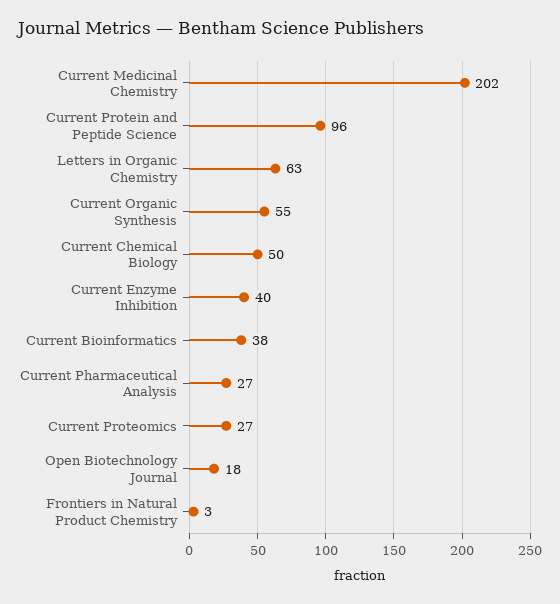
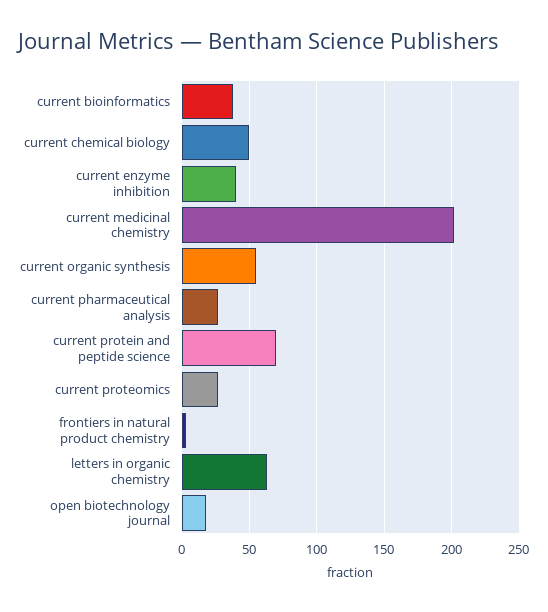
  {
    "Current Medicinal Chemistry": 202,
-   "Current Protein and Peptide Science": 96,
+   "Current Protein and Peptide Science": 70,
    "Letters in Organic Chemistry": 63,
    "Current Organic Synthesis": 55,
    "Current Chemical Biology": 50,
    "Current Enzyme Inhibition": 40,
    "Current Bioinformatics": 38,
    "Current Pharmaceutical Analysis": 27,
    "Current Proteomics": 27,
    "Open Biotechnology Journal": 18,
    "Frontiers in Natural Product Chemistry": 3
  }

